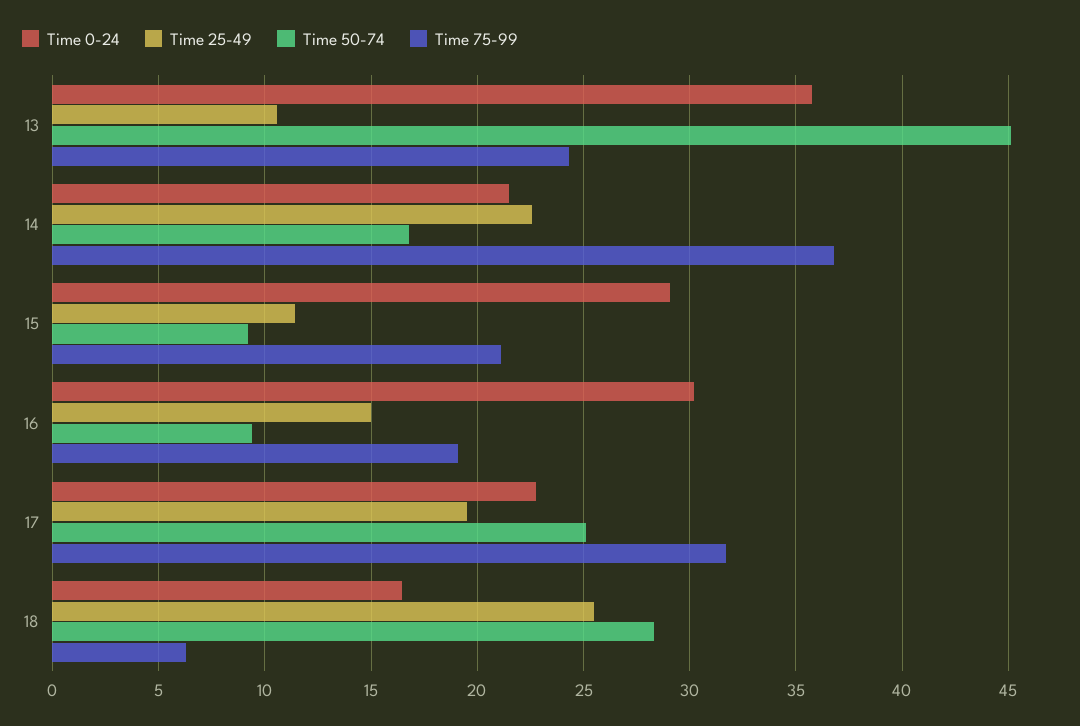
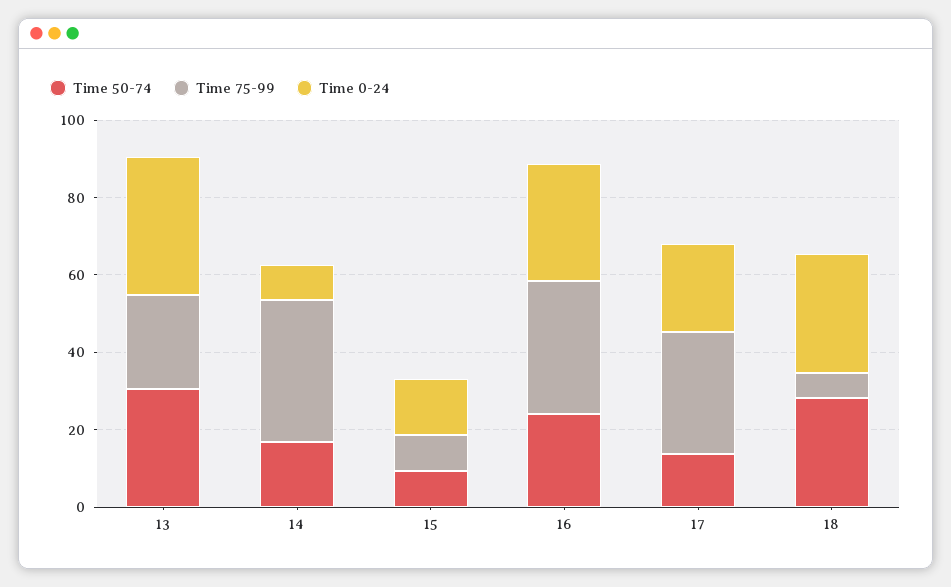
  {
    "Time 0-24": {
      "13": 35.5,
-     "14": 21.5,
+     "14": 10,
-     "15": 29,
+     "15": 15,
      "16": 30,
      "17": 23,
-     "18": 16.5
+     "18": 30
    },
-   "Time 25-49": {
-     "13": 10.5,
-     "14": 22.5,
-     "15": 11.5,
-     "16": 15,
-     "17": 19.5,
-     "18": 25.5
-   },
    "Time 50-74": {
-     "13": 45,
+     "13": 30,
      "14": 17,
      "15": 9,
-     "16": 9.5,
+     "16": 25,
-     "17": 25,
+     "17": 15,
      "18": 28.5
    },
    "Time 75-99": {
      "13": 24.5,
      "14": 37,
-     "15": 21,
+     "15": 10,
-     "16": 19,
+     "16": 35,
      "17": 31.5,
      "18": 6.5
    }
  }

